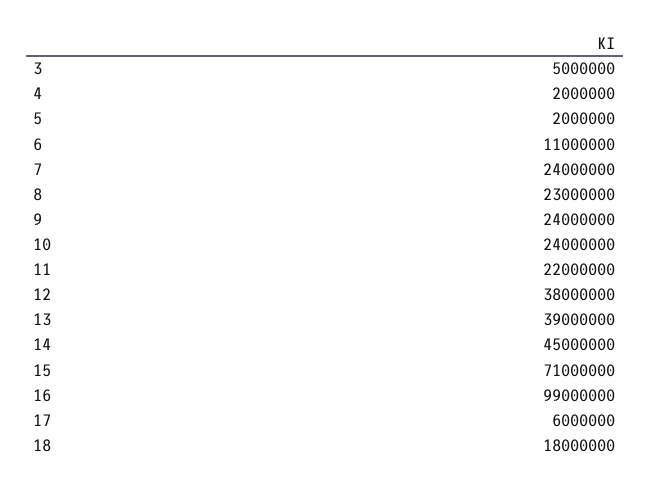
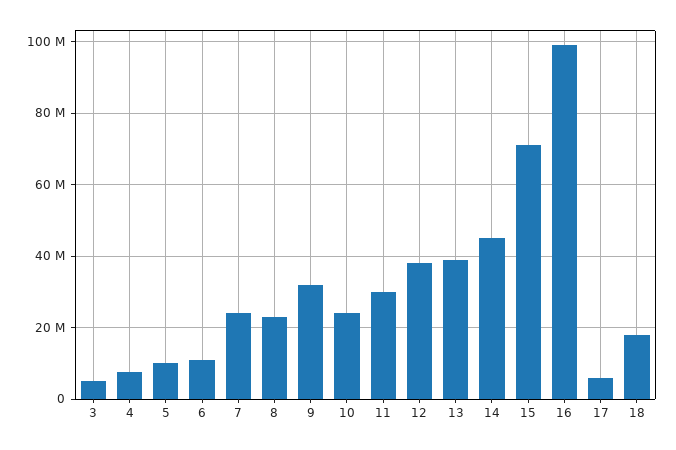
  {
    "3": 5000000,
-   "4": 2000000,
+   "4": 8000000,
-   "5": 2000000,
+   "5": 10000000,
    "6": 11000000,
    "7": 24000000,
    "8": 23000000,
-   "9": 24000000,
+   "9": 32000000,
    "10": 24000000,
-   "11": 22000000,
+   "11": 30000000,
    "12": 38000000,
    "13": 39000000,
    "14": 45000000,
    "15": 71000000,
    "16": 99000000,
    "17": 6000000,
    "18": 18000000
  }

